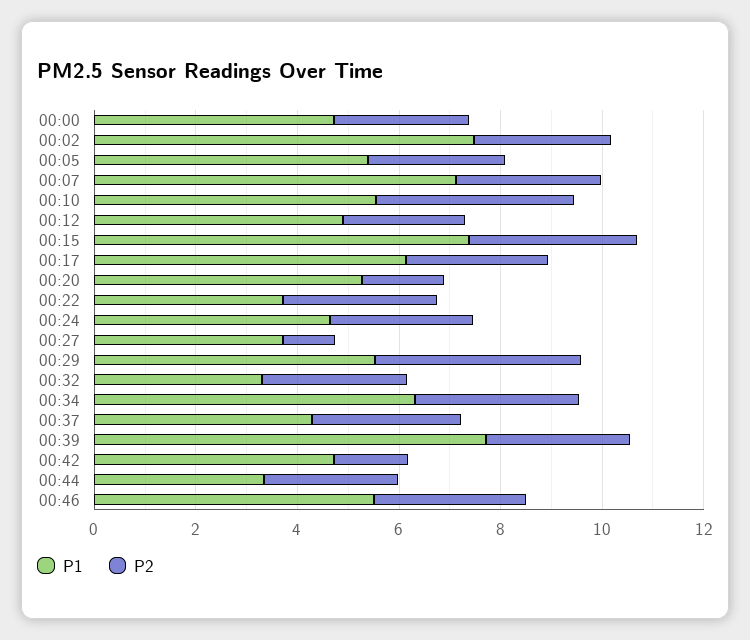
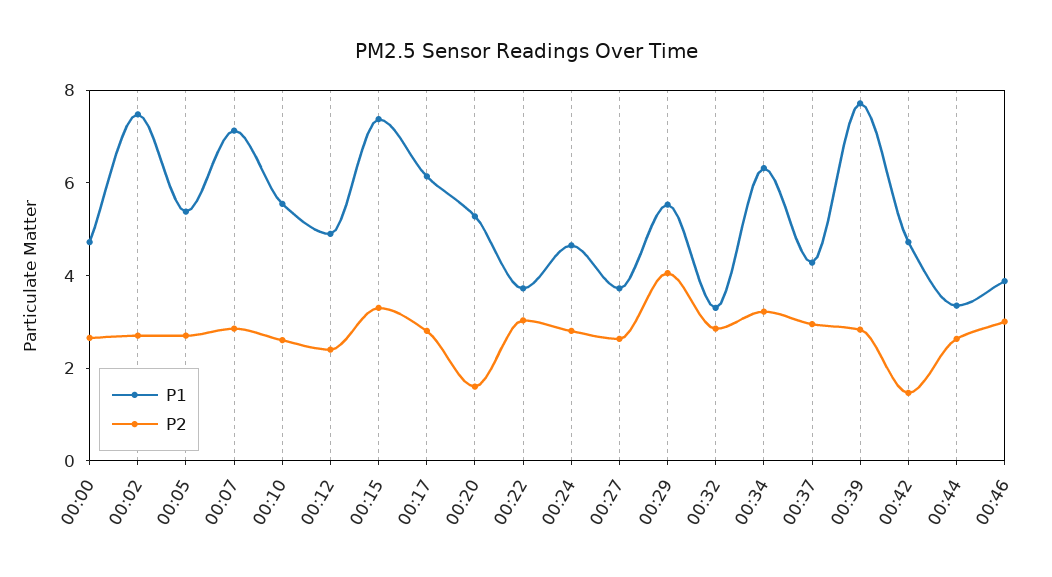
  {
    "P1": {
      "00:00": 4.5,
      "00:02": 7.5,
      "00:05": 5.5,
      "00:07": 7,
      "00:10": 5.5,
      "00:12": 5,
      "00:15": 7.5,
      "00:17": 6,
      "00:20": 5.5,
      "00:22": 3.5,
      "00:24": 4.5,
      "00:27": 3.5,
      "00:29": 5.5,
      "00:32": 3.5,
      "00:34": 6.5,
      "00:37": 4.5,
      "00:39": 7.5,
      "00:42": 4.5,
      "00:44": 3.5,
-     "00:46": 5.5
+     "00:46": 4
    },
    "P2": {
      "00:00": 2.5,
      "00:02": 2.5,
      "00:05": 2.5,
      "00:07": 3,
-     "00:10": 4,
+     "00:10": 2.5,
      "00:12": 2.5,
      "00:15": 3.5,
      "00:17": 3,
      "00:20": 1.5,
      "00:22": 3,
      "00:24": 3,
-     "00:27": 1,
+     "00:27": 2.5,
      "00:29": 4,
      "00:32": 3,
      "00:34": 3,
      "00:37": 3,
      "00:39": 3,
      "00:42": 1.5,
      "00:44": 2.5,
      "00:46": 3
    }
  }

